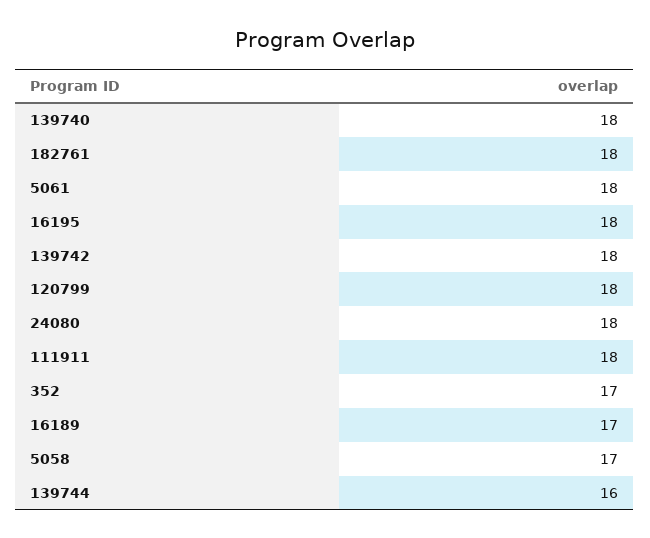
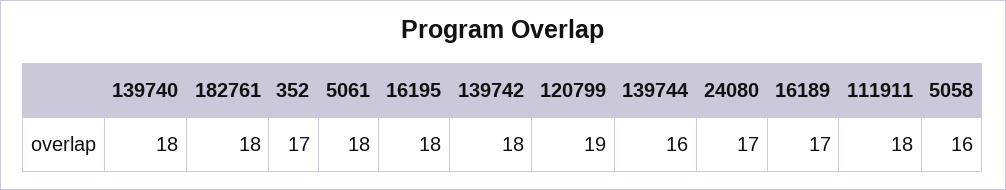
  {
    "139740": 18,
    "182761": 18,
    "5061": 18,
    "16195": 18,
    "139742": 18,
-   "120799": 18,
+   "120799": 19,
-   "24080": 18,
+   "24080": 17,
    "111911": 18,
    "352": 17,
    "16189": 17,
-   "5058": 17,
+   "5058": 16,
    "139744": 16
  }

